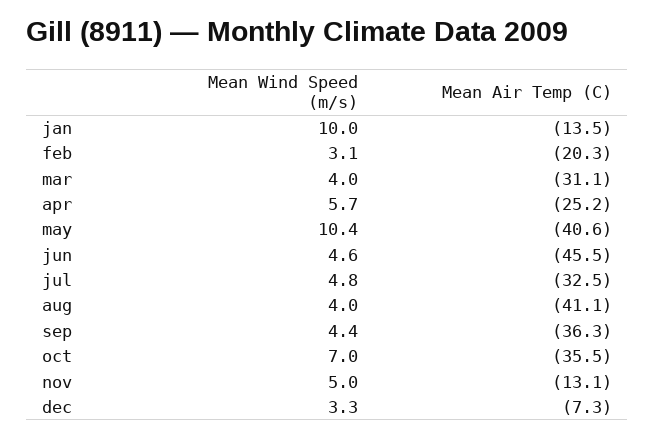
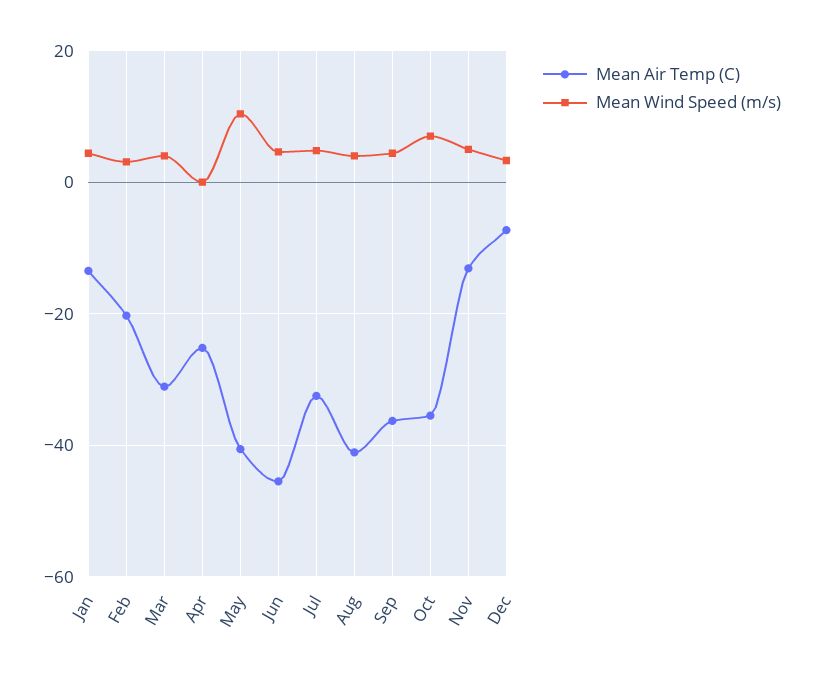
  {
    "Mean Wind Speed (m/s)": {
-     "jan": 10,
+     "jan": 4,
      "feb": 3.1,
      "mar": 4,
-     "apr": 5.7,
+     "apr": 0,
      "may": 10.4,
      "jun": 4.6,
      "jul": 4.8,
      "aug": 4,
      "sep": 4.4,
      "oct": 7,
      "nov": 5,
      "dec": 3.3
    },
    "Mean Air Temp (C)": {
      "jan": -13.5,
      "feb": -20.3,
      "mar": -31.1,
      "apr": -25.2,
      "may": -40.6,
      "jun": -45.5,
      "jul": -32.5,
      "aug": -41.1,
      "sep": -36.3,
      "oct": -35.5,
      "nov": -13.1,
      "dec": -7.3
    }
  }

